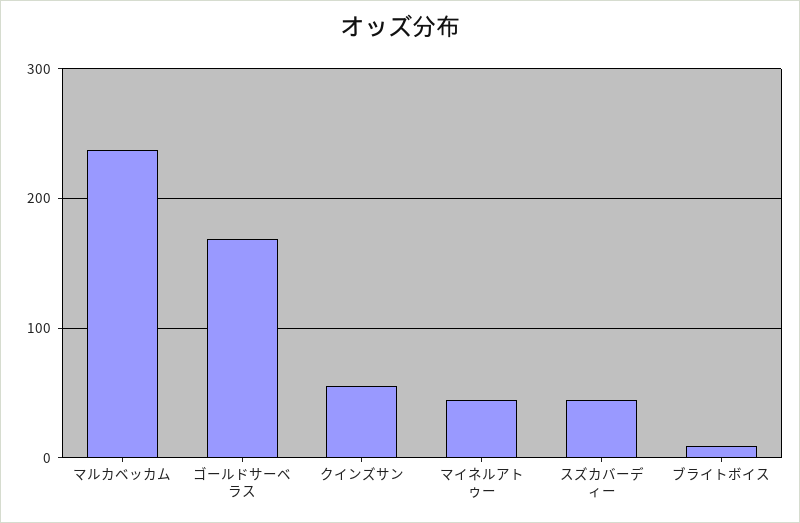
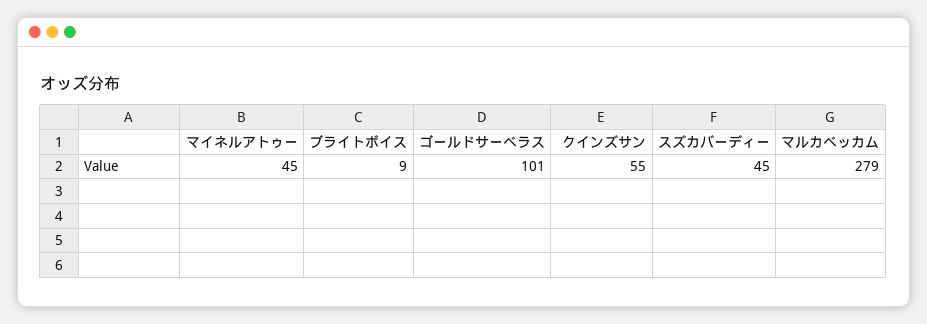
  {
-   "マルカベッカム": 240,
+   "マルカベッカム": 279,
-   "ゴールドサーベラス": 170,
+   "ゴールドサーベラス": 101,
    "クインズサン": 55,
    "マイネルアトゥー": 45,
    "スズカバーディー": 45,
    "ブライトボイス": 9
  }

